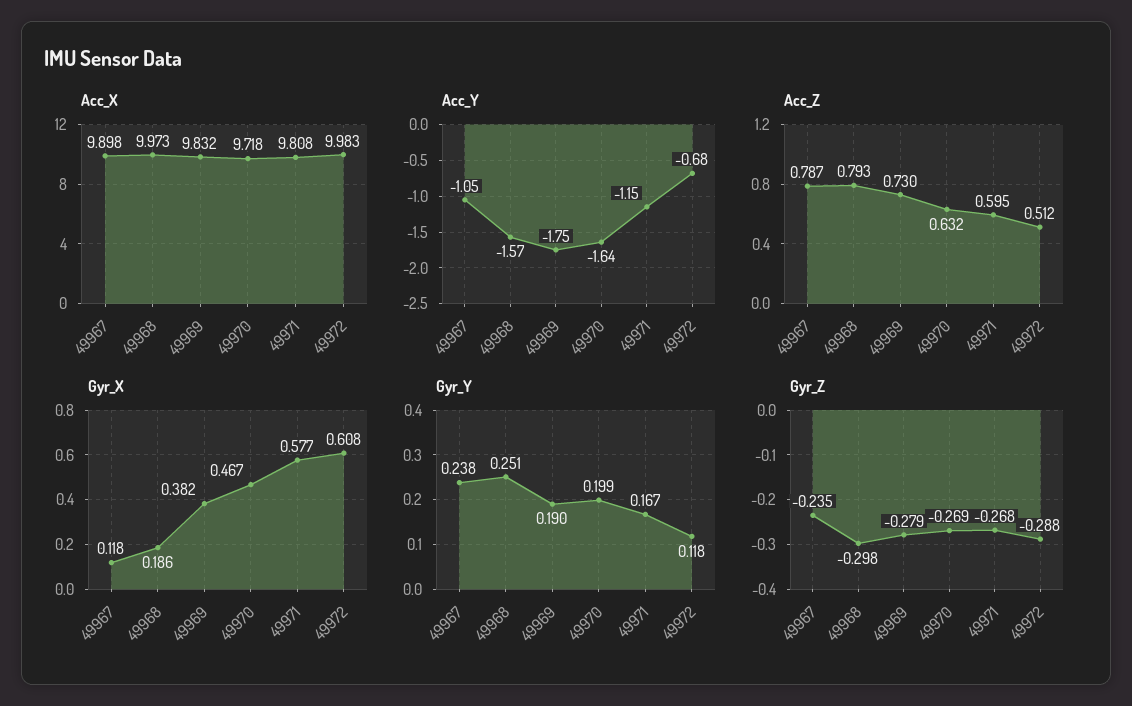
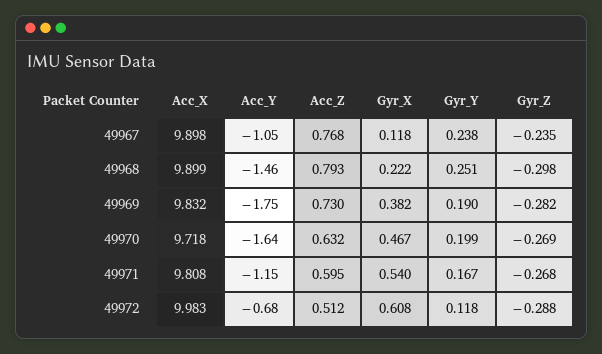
  {
    "Acc_X": {
      "49967": 9.898,
-     "49968": 9.973,
+     "49968": 9.899,
      "49969": 9.832,
      "49970": 9.718,
      "49971": 9.808,
      "49972": 9.983
    },
    "Acc_Y": {
      "49967": -1.05,
-     "49968": -1.57,
+     "49968": -1.46,
      "49969": -1.75,
      "49970": -1.64,
      "49971": -1.15,
      "49972": -0.68
    },
    "Acc_Z": {
-     "49967": 0.787,
+     "49967": 0.768,
      "49968": 0.793,
      "49969": 0.73,
      "49970": 0.632,
      "49971": 0.595,
      "49972": 0.512
    },
    "Gyr_X": {
      "49967": 0.118,
-     "49968": 0.186,
+     "49968": 0.222,
      "49969": 0.382,
      "49970": 0.467,
-     "49971": 0.577,
+     "49971": 0.54,
      "49972": 0.608
    },
    "Gyr_Y": {
      "49967": 0.238,
      "49968": 0.251,
      "49969": 0.19,
      "49970": 0.199,
      "49971": 0.167,
      "49972": 0.118
    },
    "Gyr_Z": {
      "49967": -0.235,
      "49968": -0.298,
-     "49969": -0.279,
+     "49969": -0.282,
      "49970": -0.269,
      "49971": -0.268,
      "49972": -0.288
    }
  }

